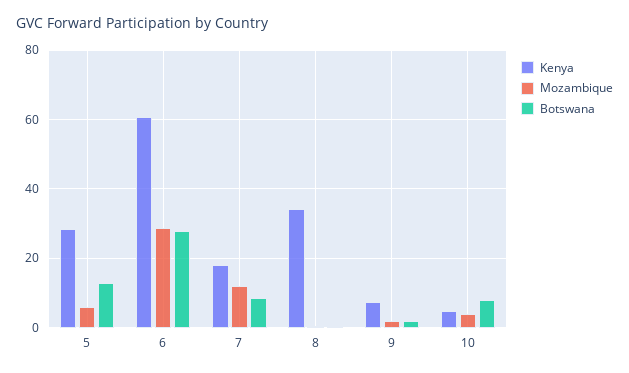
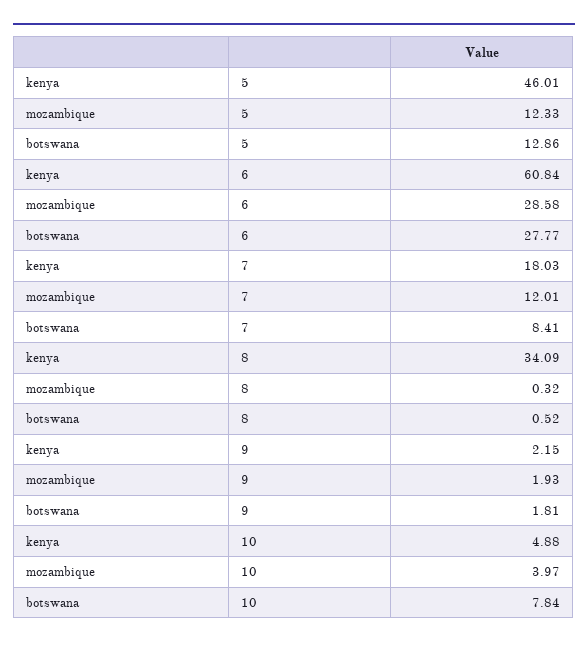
  {
    "Kenya": {
-     "5": 28,
+     "5": 46.01,
      "6": 60.84,
      "7": 18.03,
      "8": 34.09,
-     "9": 8,
+     "9": 2.15,
      "10": 4.88
    },
    "Mozambique": {
-     "5": 6,
+     "5": 12.33,
      "6": 28.58,
      "7": 12.01,
      "8": 0.32,
      "9": 1.93,
      "10": 3.97
    },
    "Botswana": {
      "5": 12.86,
      "6": 27.77,
      "7": 8.41,
      "8": 0.52,
      "9": 1.81,
      "10": 7.84
    }
  }

